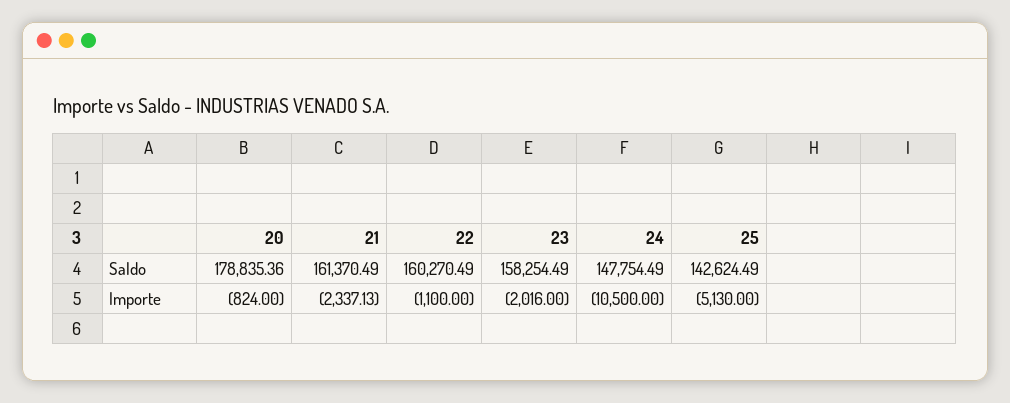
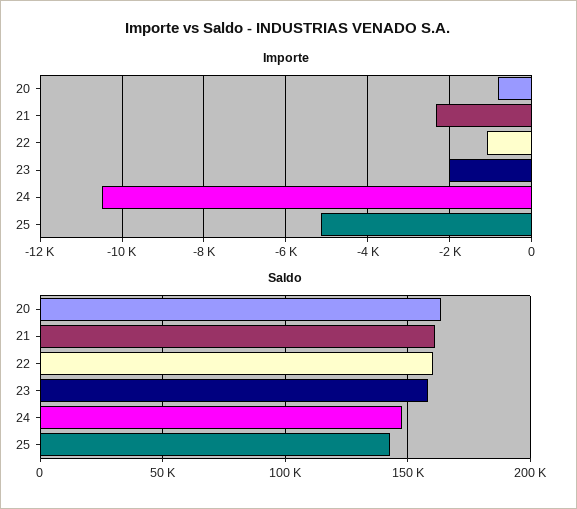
  {
    "Saldo": {
-     "20": 178835.36,
+     "20": 165000,
      "21": 161370.49,
      "22": 160270.49,
      "23": 158254.49,
      "24": 147754.49,
      "25": 142624.49
    },
    "Importe": {
      "20": -824,
      "21": -2337.13,
      "22": -1100,
      "23": -2016,
      "24": -10500,
      "25": -5130
    }
  }

